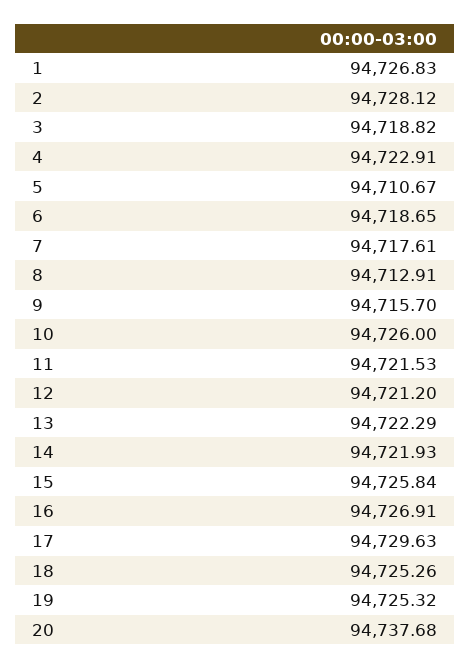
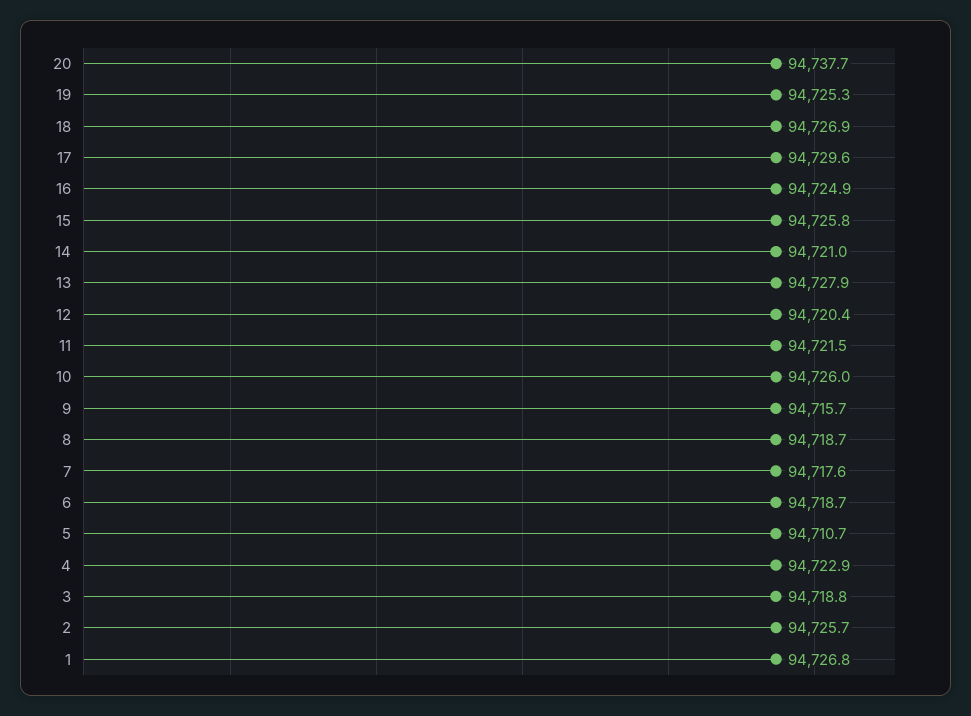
  {
    "1": 94726.83,
-   "2": 94728.12,
+   "2": 94725.7,
    "3": 94718.82,
    "4": 94722.91,
    "5": 94710.67,
    "6": 94718.65,
    "7": 94717.61,
-   "8": 94712.91,
+   "8": 94718.7,
    "9": 94715.7,
    "10": 94726,
    "11": 94721.53,
-   "12": 94721.2,
+   "12": 94720.4,
-   "13": 94722.29,
+   "13": 94727.9,
-   "14": 94721.93,
+   "14": 94721,
    "15": 94725.84,
-   "16": 94726.91,
+   "16": 94724.9,
    "17": 94729.63,
-   "18": 94725.26,
+   "18": 94726.9,
    "19": 94725.32,
    "20": 94737.68
  }

